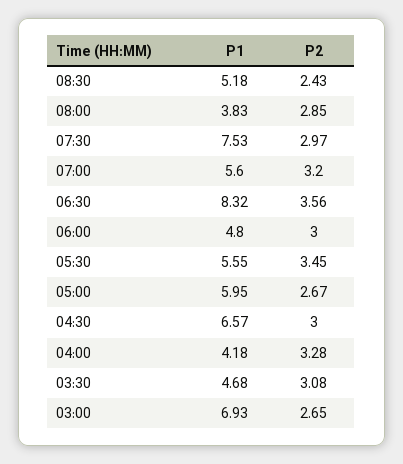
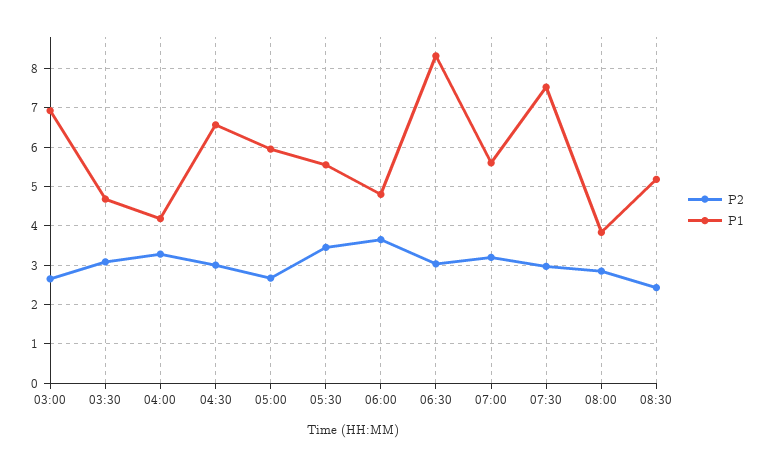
  {
    "P1": {
      "08:30": 5.18,
      "08:00": 3.83,
      "07:30": 7.53,
      "07:00": 5.6,
      "06:30": 8.32,
      "06:00": 4.8,
      "05:30": 5.55,
      "05:00": 5.95,
      "04:30": 6.57,
      "04:00": 4.18,
      "03:30": 4.68,
      "03:00": 6.93
    },
    "P2": {
      "08:30": 2.43,
      "08:00": 2.85,
      "07:30": 2.97,
      "07:00": 3.2,
-     "06:30": 3.56,
+     "06:30": 3,
-     "06:00": 3,
+     "06:00": 3.6,
      "05:30": 3.45,
      "05:00": 2.67,
      "04:30": 3,
      "04:00": 3.28,
      "03:30": 3.08,
      "03:00": 2.65
    }
  }

